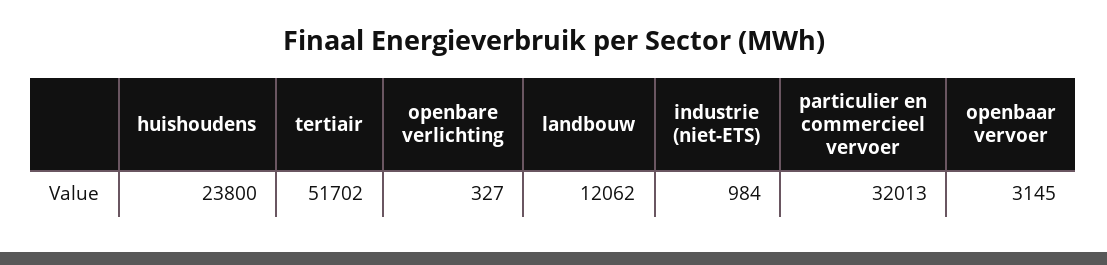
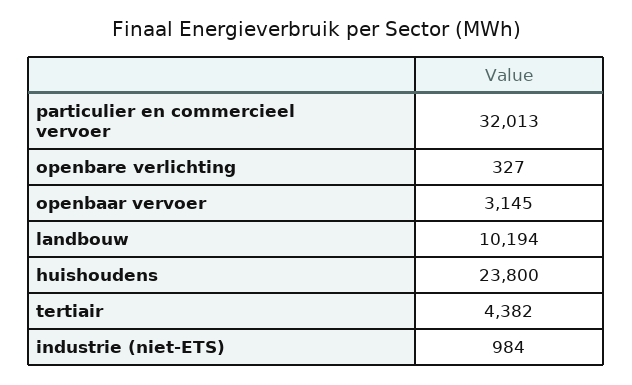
  {
    "huishoudens": 23800,
-   "tertiair": 51702,
+   "tertiair": 4382,
    "openbare verlichting": 327,
-   "landbouw": 12062,
+   "landbouw": 10194,
    "industrie (niet-ETS)": 984,
    "particulier en commercieel vervoer": 32013,
    "openbaar vervoer": 3145
  }

